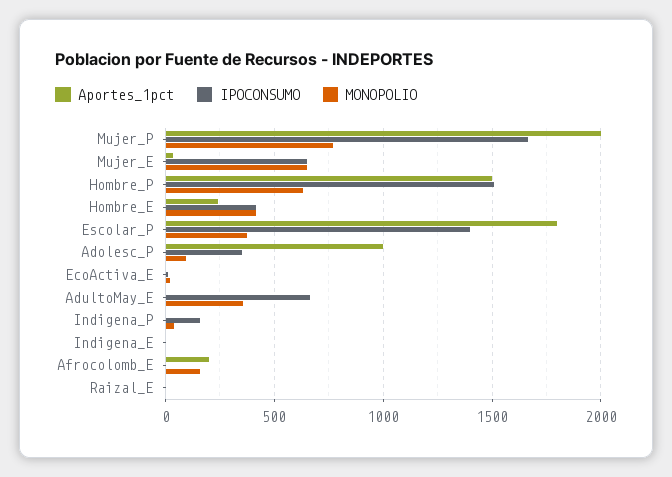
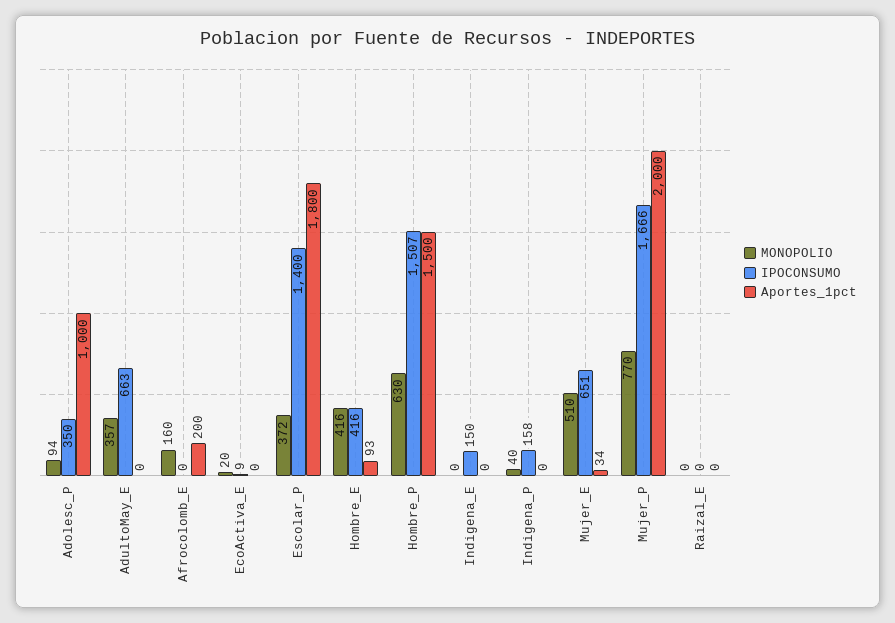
  {
    "Aportes_1pct": {
      "Mujer_P": 2000,
      "Mujer_E": 34,
      "Hombre_P": 1500,
-     "Hombre_E": 250,
+     "Hombre_E": 93,
      "Escolar_P": 1800,
      "Adolesc_P": 1000,
      "EcoActiva_E": 0,
      "AdultoMay_E": 0,
      "Indigena_P": 0,
      "Indigena_E": 0,
      "Afrocolomb_E": 200,
      "Raizal_E": 0
    },
    "IPOCONSUMO": {
      "Mujer_P": 1666,
      "Mujer_E": 651,
      "Hombre_P": 1507,
      "Hombre_E": 416,
      "Escolar_P": 1400,
      "Adolesc_P": 350,
      "EcoActiva_E": 9,
      "AdultoMay_E": 663,
      "Indigena_P": 158,
-     "Indigena_E": 0,
+     "Indigena_E": 150,
      "Afrocolomb_E": 0,
      "Raizal_E": 0
    },
    "MONOPOLIO": {
      "Mujer_P": 770,
-     "Mujer_E": 650,
+     "Mujer_E": 510,
      "Hombre_P": 630,
      "Hombre_E": 416,
      "Escolar_P": 372,
      "Adolesc_P": 94,
      "EcoActiva_E": 20,
      "AdultoMay_E": 357,
      "Indigena_P": 40,
      "Indigena_E": 0,
      "Afrocolomb_E": 160,
      "Raizal_E": 0
    }
  }

